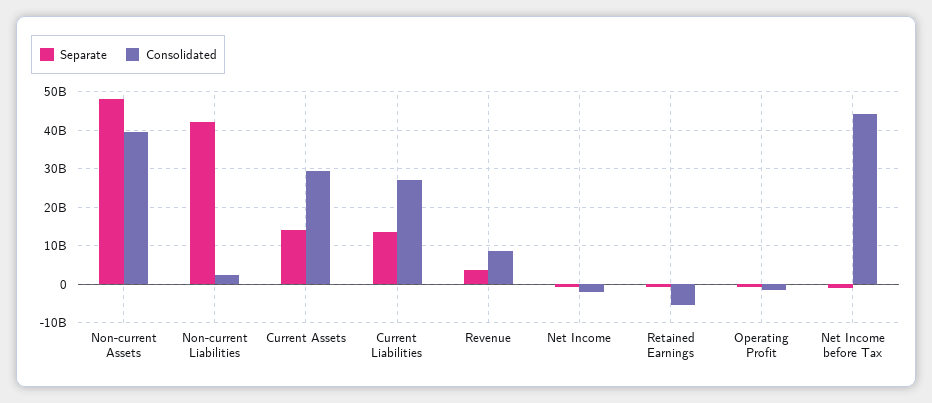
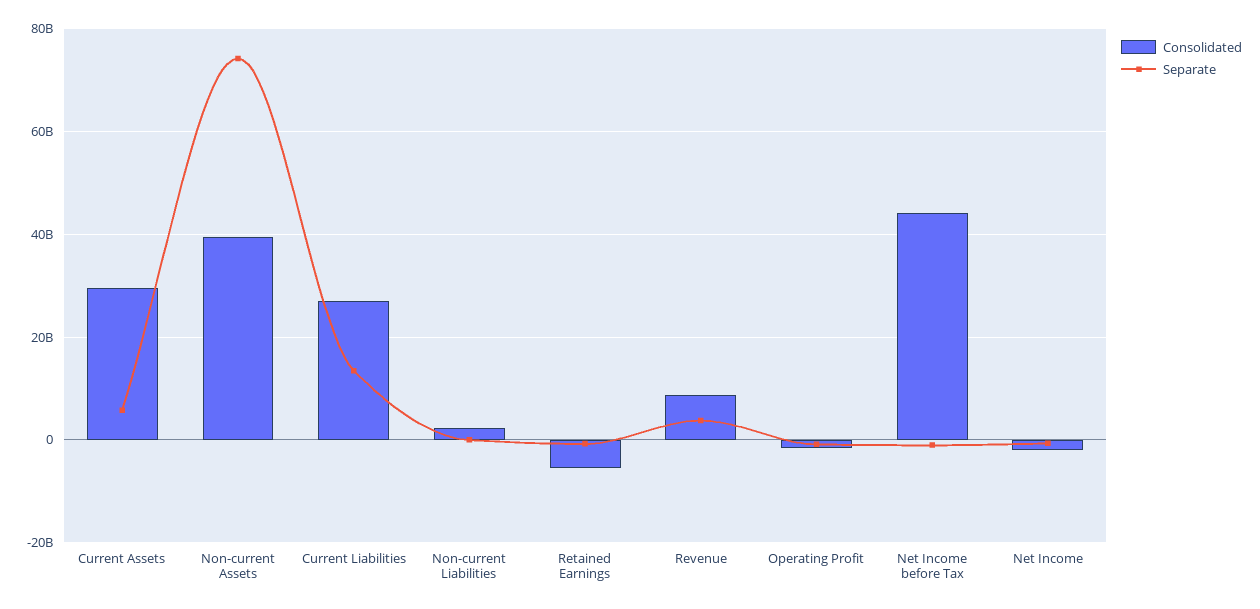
  {
    "Separate": {
-     "Non-current Assets": 48000000000,
+     "Non-current Assets": 74000000000,
-     "Non-current Liabilities": 42000000000,
+     "Non-current Liabilities": 0,
-     "Current Assets": 14000000000,
+     "Current Assets": 6000000000,
      "Current Liabilities": 14000000000,
      "Revenue": 4000000000,
      "Net Income": 0,
      "Retained Earnings": 0,
      "Operating Profit": 0,
      "Net Income before Tax": -2000000000
    },
    "Consolidated": {
      "Non-current Assets": 40000000000,
      "Non-current Liabilities": 2000000000,
      "Current Assets": 30000000000,
      "Current Liabilities": 28000000000,
      "Revenue": 8000000000,
      "Net Income": -2000000000,
      "Retained Earnings": -6000000000,
      "Operating Profit": -2000000000,
      "Net Income before Tax": 44000000000
    }
  }

